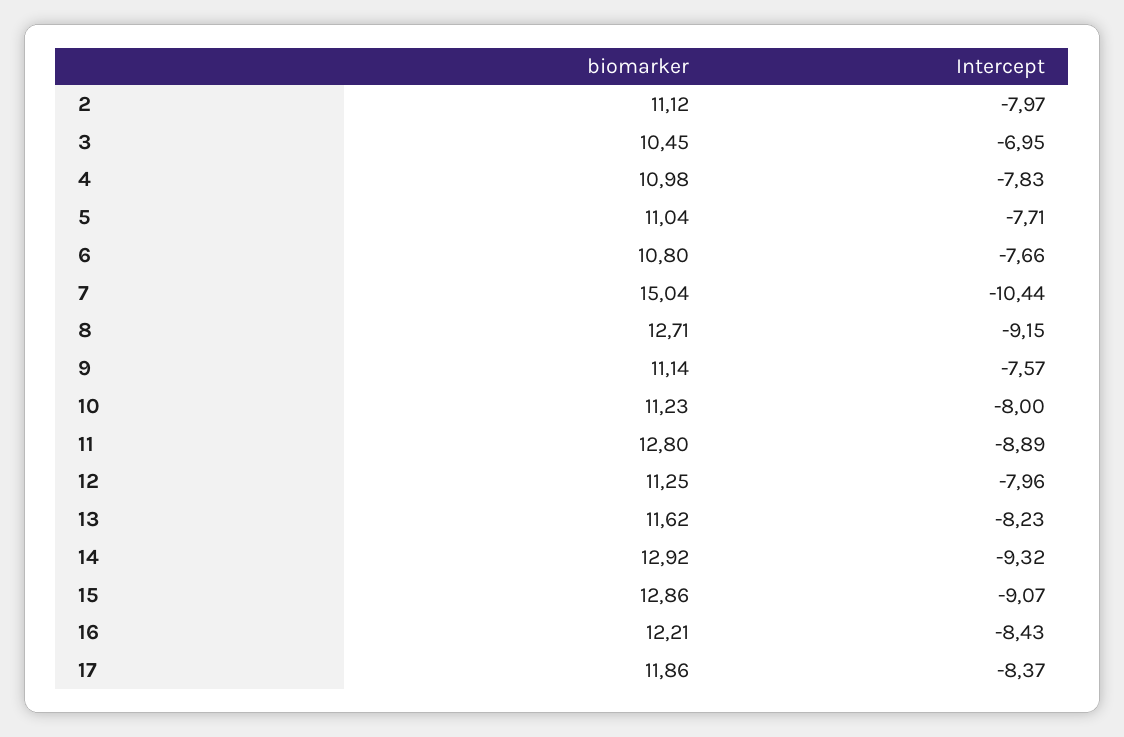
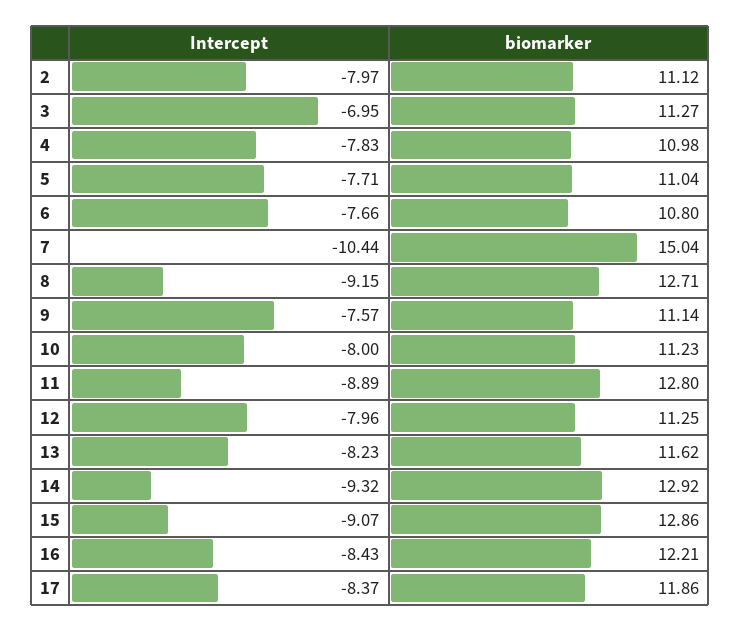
  {
    "biomarker": {
      "2": 11.12,
-     "3": 10.45,
+     "3": 11.27,
      "4": 10.98,
      "5": 11.04,
      "6": 10.8,
      "7": 15.04,
      "8": 12.71,
      "9": 11.14,
      "10": 11.23,
      "11": 12.8,
      "12": 11.25,
      "13": 11.62,
      "14": 12.92,
      "15": 12.86,
      "16": 12.21,
      "17": 11.86
    },
    "Intercept": {
      "2": -7.97,
      "3": -6.95,
      "4": -7.83,
      "5": -7.71,
      "6": -7.66,
      "7": -10.44,
      "8": -9.15,
      "9": -7.57,
      "10": -8,
      "11": -8.89,
      "12": -7.96,
      "13": -8.23,
      "14": -9.32,
      "15": -9.07,
      "16": -8.43,
      "17": -8.37
    }
  }

